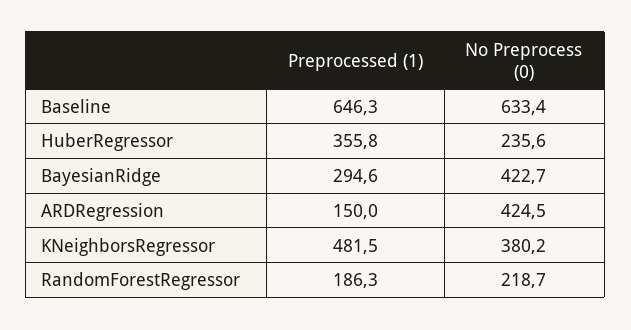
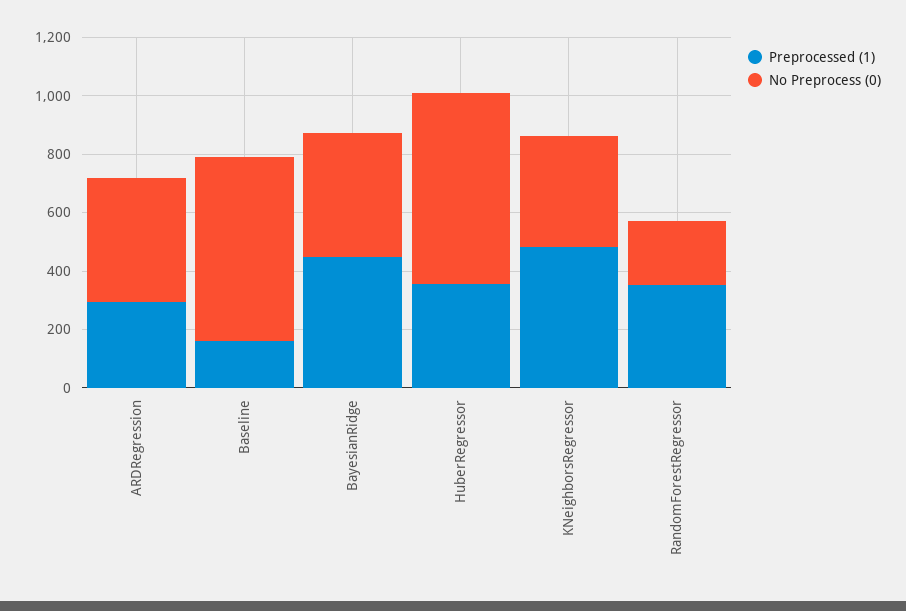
  {
    "Preprocessed (1)": {
-     "Baseline": 646.3,
+     "Baseline": 150,
      "HuberRegressor": 355.8,
-     "BayesianRidge": 294.6,
+     "BayesianRidge": 450,
-     "ARDRegression": 150,
+     "ARDRegression": 300,
      "KNeighborsRegressor": 481.5,
-     "RandomForestRegressor": 186.3
+     "RandomForestRegressor": 350
    },
    "No Preprocess (0)": {
      "Baseline": 633.4,
-     "HuberRegressor": 235.6,
+     "HuberRegressor": 650,
      "BayesianRidge": 422.7,
      "ARDRegression": 424.5,
      "KNeighborsRegressor": 380.2,
      "RandomForestRegressor": 218.7
    }
  }

